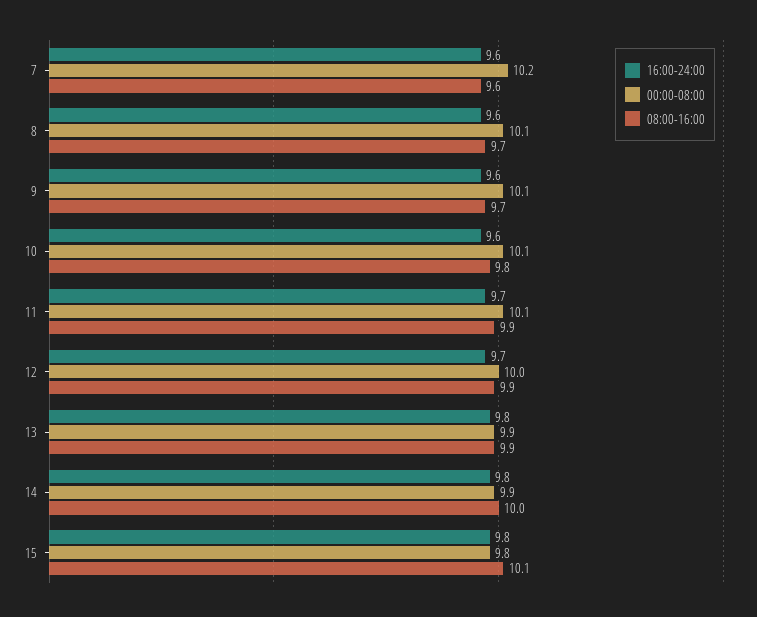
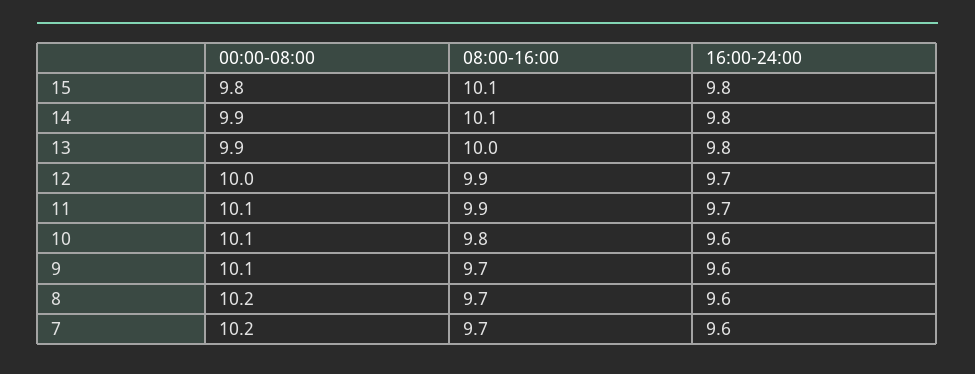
  {
    "16:00-24:00": {
      "7": 9.6,
      "8": 9.6,
      "9": 9.6,
      "10": 9.6,
      "11": 9.7,
      "12": 9.7,
      "13": 9.8,
      "14": 9.8,
      "15": 9.8
    },
    "00:00-08:00": {
      "7": 10.2,
-     "8": 10.1,
+     "8": 10.2,
      "9": 10.1,
      "10": 10.1,
      "11": 10.1,
      "12": 10,
      "13": 9.9,
      "14": 9.9,
      "15": 9.8
    },
    "08:00-16:00": {
-     "7": 9.6,
+     "7": 9.7,
      "8": 9.7,
      "9": 9.7,
      "10": 9.8,
      "11": 9.9,
      "12": 9.9,
-     "13": 9.9,
+     "13": 10,
-     "14": 10,
+     "14": 10.1,
      "15": 10.1
    }
  }

